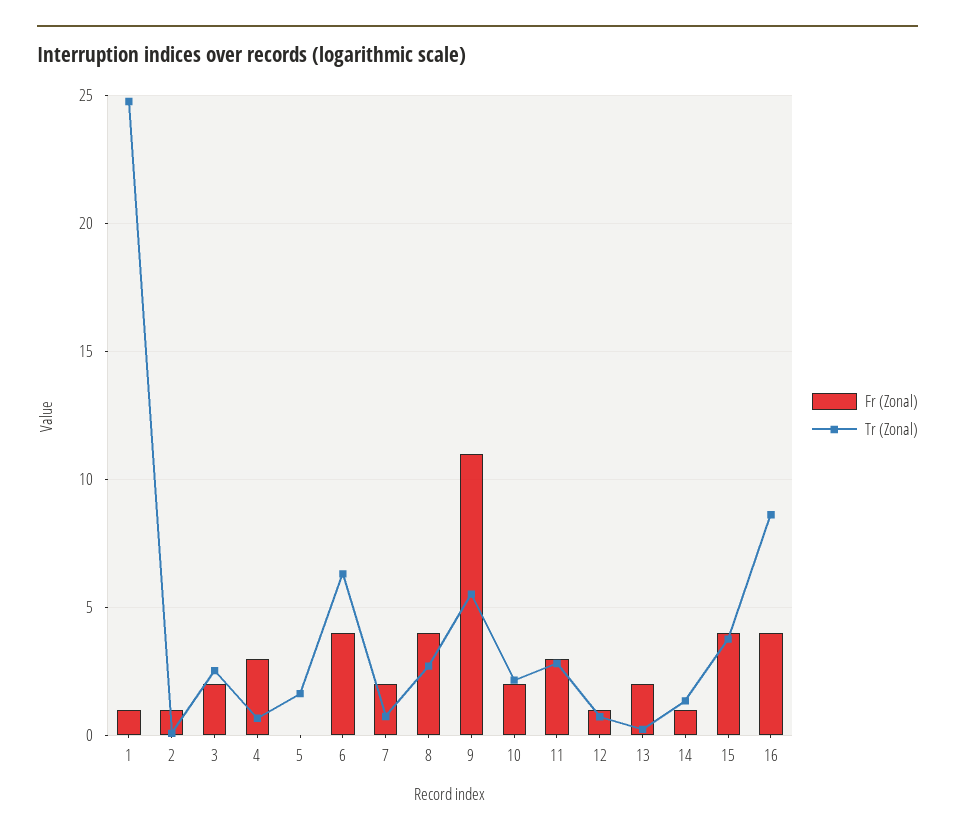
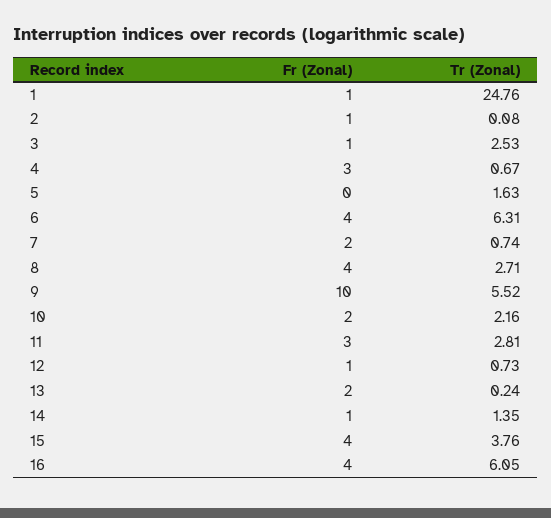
  {
    "Fr (Zonal)": {
      "1": 1,
      "2": 1,
-     "3": 2,
+     "3": 1,
      "4": 3,
      "5": 0,
      "6": 4,
      "7": 2,
      "8": 4,
-     "9": 11,
+     "9": 10,
      "10": 2,
      "11": 3,
      "12": 1,
      "13": 2,
      "14": 1,
      "15": 4,
      "16": 4
    },
    "Tr (Zonal)": {
      "1": 24.76,
      "2": 0.08,
      "3": 2.53,
      "4": 0.67,
      "5": 1.63,
      "6": 6.31,
      "7": 0.74,
      "8": 2.71,
      "9": 5.52,
      "10": 2.16,
      "11": 2.81,
      "12": 0.73,
      "13": 0.24,
      "14": 1.35,
      "15": 3.76,
-     "16": 8.5
+     "16": 6.05
    }
  }

